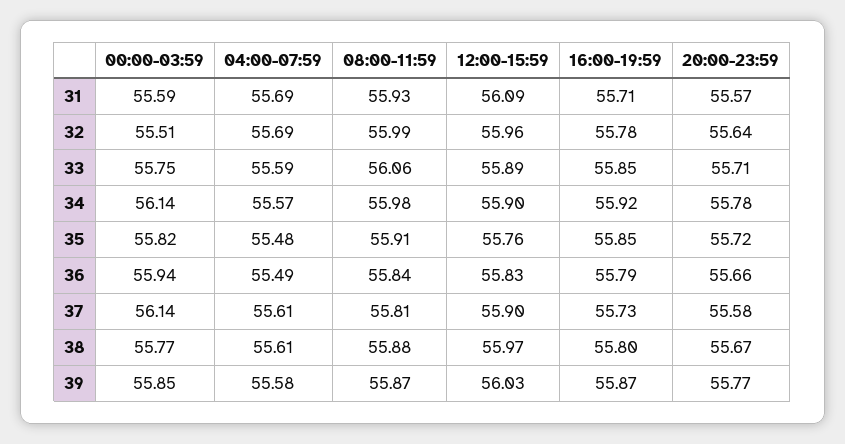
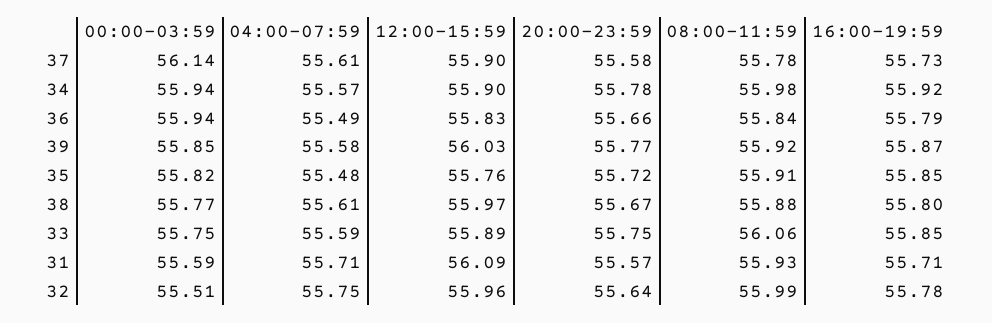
  {
    "00:00-03:59": {
      "31": 55.59,
      "32": 55.51,
      "33": 55.75,
-     "34": 56.14,
+     "34": 55.94,
      "35": 55.82,
      "36": 55.94,
      "37": 56.14,
      "38": 55.77,
      "39": 55.85
    },
    "04:00-07:59": {
-     "31": 55.69,
+     "31": 55.71,
-     "32": 55.69,
+     "32": 55.75,
      "33": 55.59,
      "34": 55.57,
      "35": 55.48,
      "36": 55.49,
      "37": 55.61,
      "38": 55.61,
      "39": 55.58
    },
    "08:00-11:59": {
      "31": 55.93,
      "32": 55.99,
      "33": 56.06,
      "34": 55.98,
      "35": 55.91,
      "36": 55.84,
-     "37": 55.81,
+     "37": 55.78,
      "38": 55.88,
-     "39": 55.87
+     "39": 55.92
    },
    "12:00-15:59": {
      "31": 56.09,
      "32": 55.96,
      "33": 55.89,
      "34": 55.9,
      "35": 55.76,
      "36": 55.83,
      "37": 55.9,
      "38": 55.97,
      "39": 56.03
    },
    "16:00-19:59": {
      "31": 55.71,
      "32": 55.78,
      "33": 55.85,
      "34": 55.92,
      "35": 55.85,
      "36": 55.79,
      "37": 55.73,
      "38": 55.8,
      "39": 55.87
    },
    "20:00-23:59": {
      "31": 55.57,
      "32": 55.64,
-     "33": 55.71,
+     "33": 55.75,
      "34": 55.78,
      "35": 55.72,
      "36": 55.66,
      "37": 55.58,
      "38": 55.67,
      "39": 55.77
    }
  }

